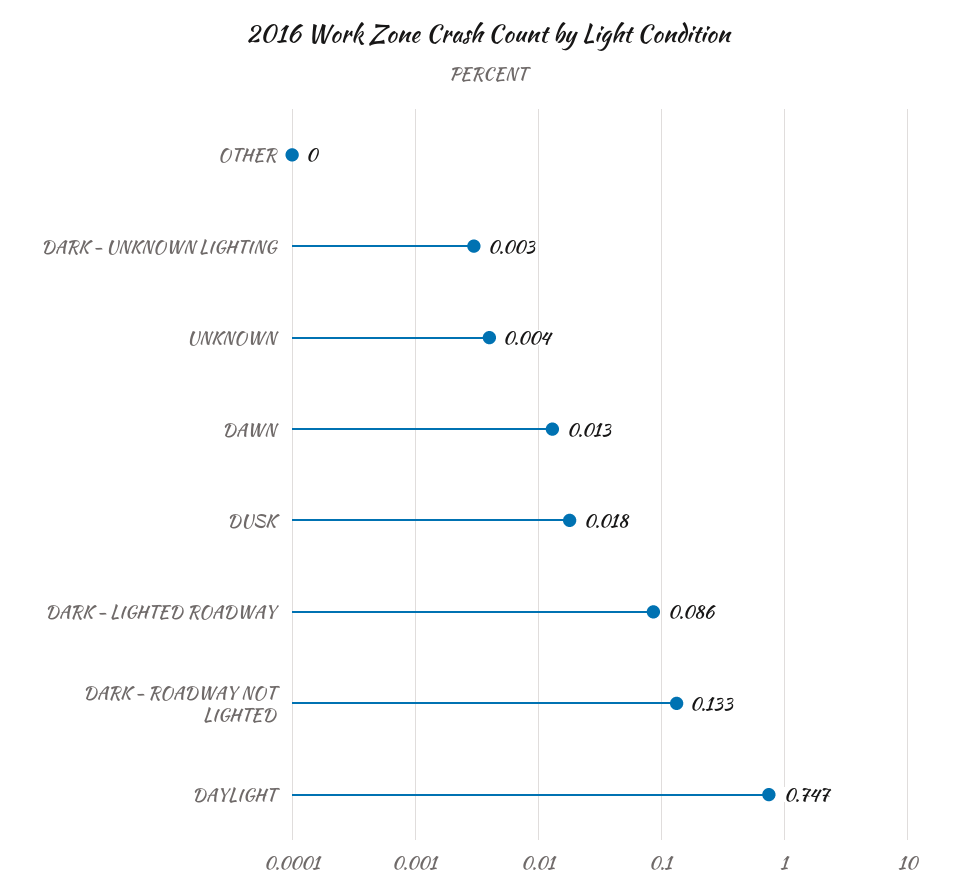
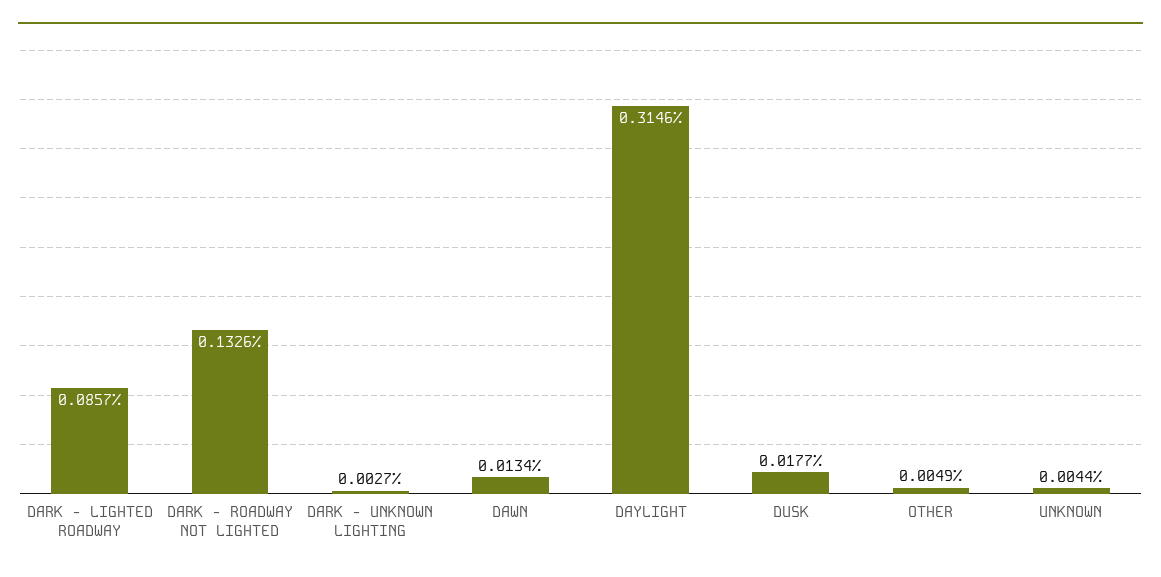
  {
-   "OTHER": 0,
+   "OTHER": 0.0049,
    "DARK - UNKNOWN LIGHTING": 0.0027,
    "UNKNOWN": 0.0044,
    "DAWN": 0.0134,
    "DUSK": 0.0177,
    "DARK - LIGHTED ROADWAY": 0.0857,
    "DARK - ROADWAY NOT LIGHTED": 0.1326,
-   "DAYLIGHT": 0.747
+   "DAYLIGHT": 0.3146
  }

